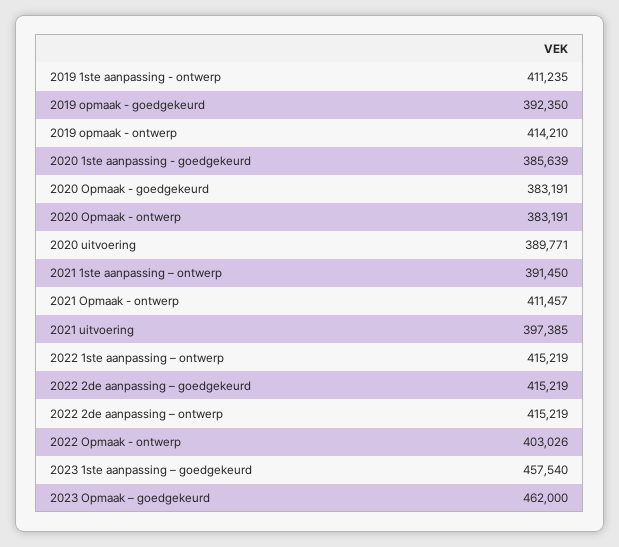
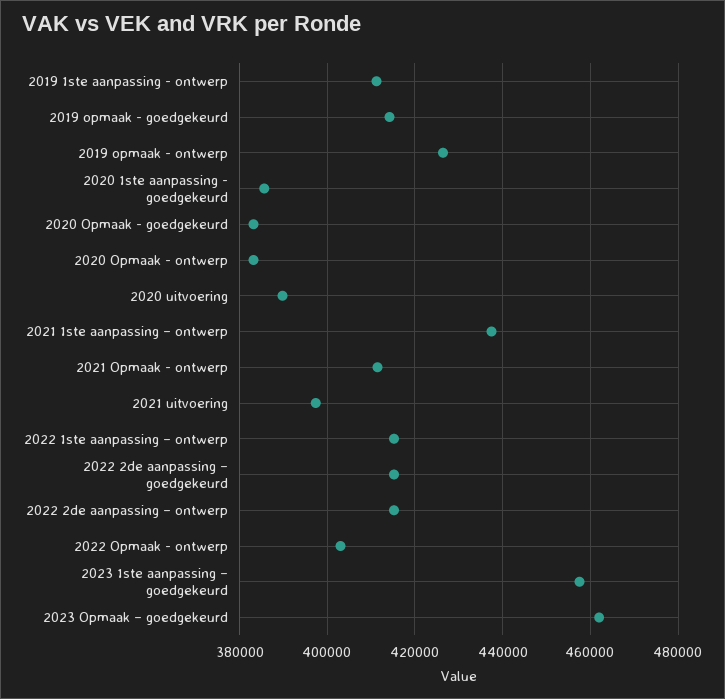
  {
    "2019 1ste aanpassing - ontwerp": 411235,
-   "2019 opmaak - goedgekeurd": 392350,
+   "2019 opmaak - goedgekeurd": 414000,
-   "2019 opmaak - ontwerp": 414210,
+   "2019 opmaak - ontwerp": 426000,
    "2020 1ste aanpassing - goedgekeurd": 385639,
    "2020 Opmaak - goedgekeurd": 383191,
    "2020 Opmaak - ontwerp": 383191,
    "2020 uitvoering": 389771,
-   "2021 1ste aanpassing – ontwerp": 391450,
+   "2021 1ste aanpassing – ontwerp": 438000,
    "2021 Opmaak - ontwerp": 411457,
    "2021 uitvoering": 397385,
    "2022 1ste aanpassing – ontwerp": 415219,
    "2022 2de aanpassing – goedgekeurd": 415219,
    "2022 2de aanpassing – ontwerp": 415219,
    "2022 Opmaak - ontwerp": 403026,
    "2023 1ste aanpassing – goedgekeurd": 457540,
    "2023 Opmaak – goedgekeurd": 462000
  }

